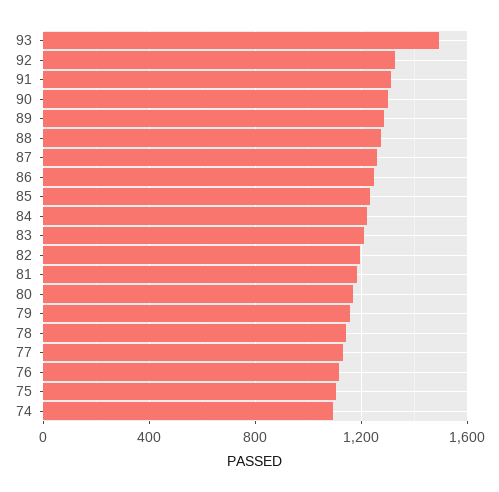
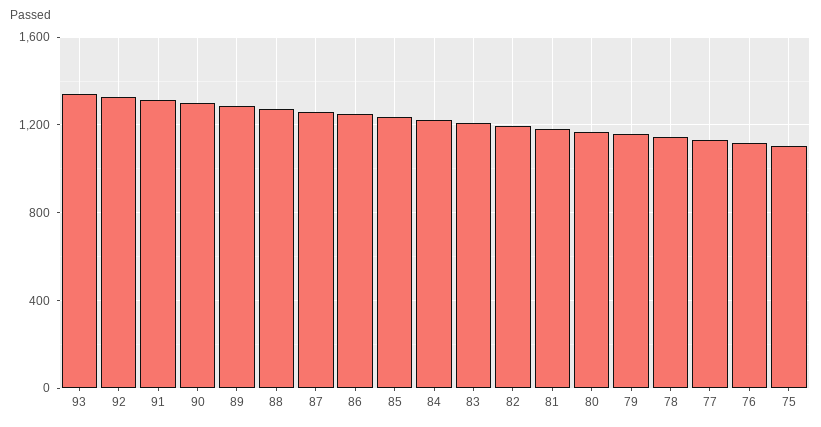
  {
-   "93": 1500,
+   "93": 1350,
    "92": 1350,
    "91": 1300,
    "90": 1300,
    "89": 1300,
    "88": 1250,
    "87": 1250,
    "86": 1250,
    "85": 1250,
    "84": 1200,
    "83": 1200,
    "82": 1200,
    "81": 1200,
    "80": 1150,
    "79": 1150,
    "78": 1150,
    "77": 1150,
    "76": 1100,
-   "75": 1100,
+   "75": 1100
-   "74": 1100
  }

